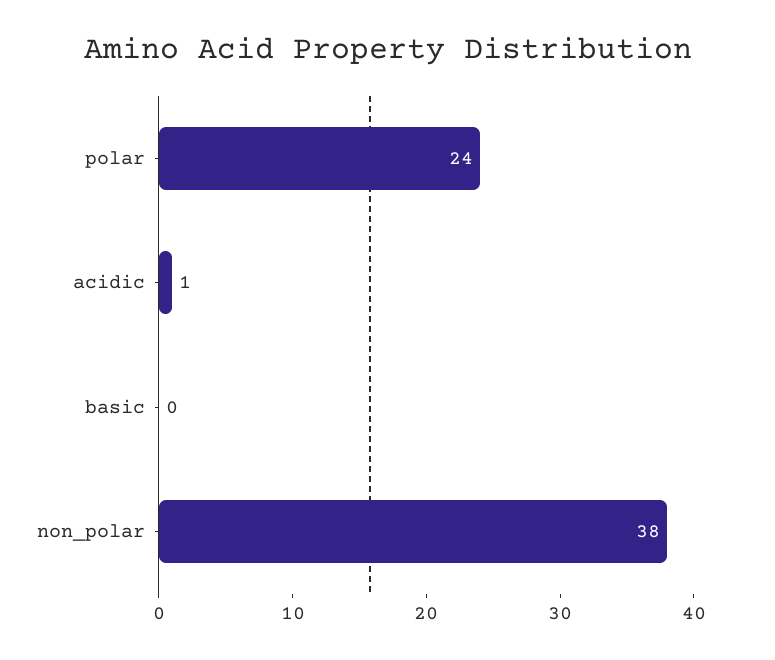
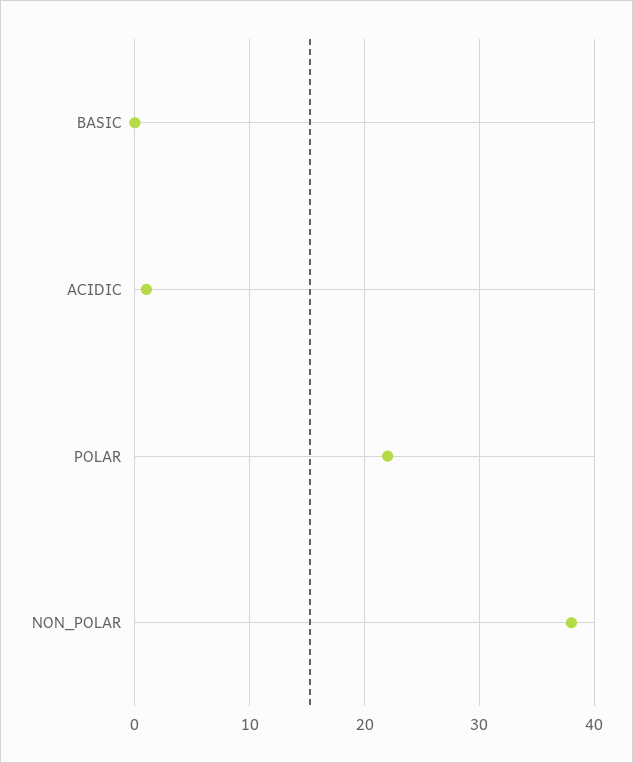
  {
-   "polar": 24,
+   "polar": 22,
    "acidic": 1,
    "basic": 0,
    "non_polar": 38
  }

